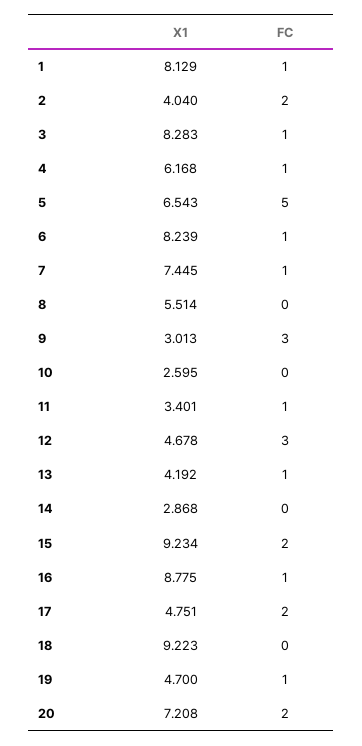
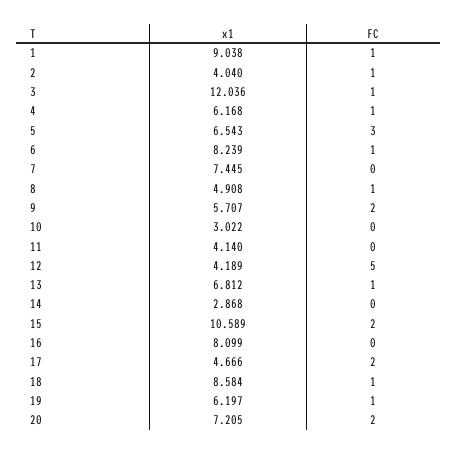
  {
    "X1": {
-     "1": 8.129,
+     "1": 9.038,
      "2": 4.04,
-     "3": 8.283,
+     "3": 12.036,
      "4": 6.168,
      "5": 6.543,
      "6": 8.239,
      "7": 7.445,
-     "8": 5.514,
+     "8": 4.908,
-     "9": 3.013,
+     "9": 5.707,
-     "10": 2.595,
+     "10": 3.022,
-     "11": 3.401,
+     "11": 4.14,
-     "12": 4.678,
+     "12": 4.189,
-     "13": 4.192,
+     "13": 6.812,
      "14": 2.868,
-     "15": 9.234,
+     "15": 10.589,
-     "16": 8.775,
+     "16": 8.099,
-     "17": 4.751,
+     "17": 4.666,
-     "18": 9.223,
+     "18": 8.584,
-     "19": 4.7,
+     "19": 6.197,
-     "20": 7.208
+     "20": 7.205
    },
    "FC": {
      "1": 1,
-     "2": 2,
+     "2": 1,
      "3": 1,
      "4": 1,
-     "5": 5,
+     "5": 3,
      "6": 1,
-     "7": 1,
+     "7": 0,
-     "8": 0,
+     "8": 1,
-     "9": 3,
+     "9": 2,
      "10": 0,
-     "11": 1,
+     "11": 0,
-     "12": 3,
+     "12": 5,
      "13": 1,
      "14": 0,
      "15": 2,
-     "16": 1,
+     "16": 0,
      "17": 2,
-     "18": 0,
+     "18": 1,
      "19": 1,
      "20": 2
    }
  }

